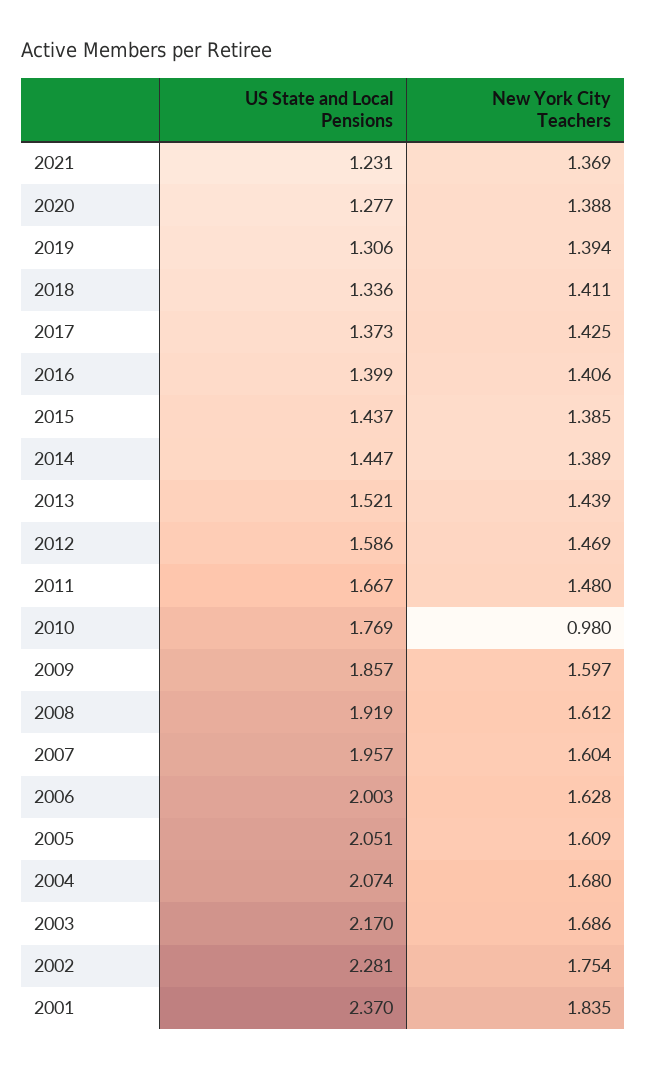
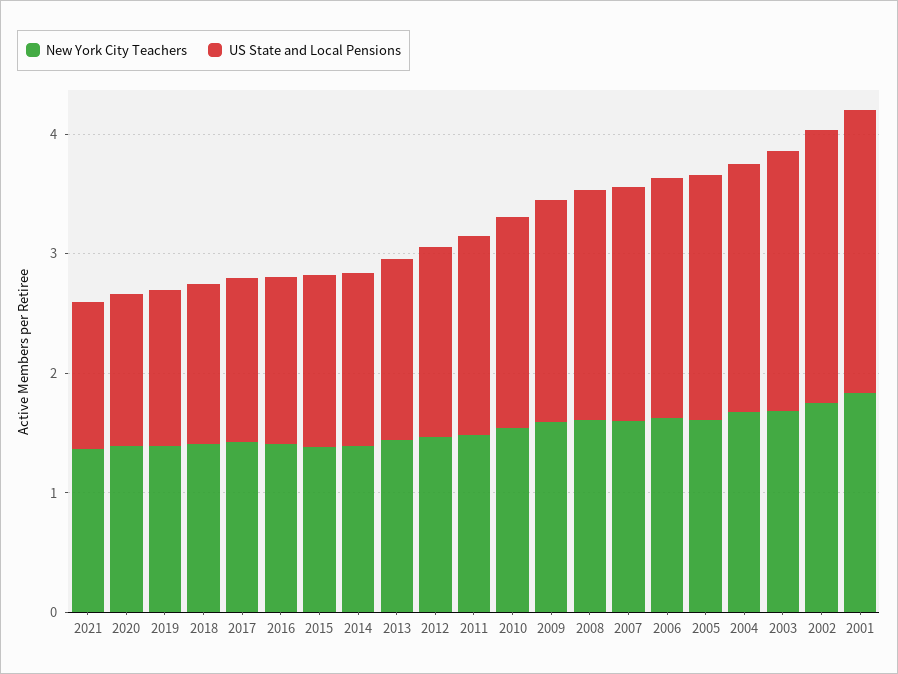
  {
    "US State and Local Pensions": {
      "2021": 1.231,
      "2020": 1.277,
      "2019": 1.306,
      "2018": 1.336,
      "2017": 1.373,
      "2016": 1.399,
      "2015": 1.437,
      "2014": 1.447,
      "2013": 1.521,
      "2012": 1.586,
      "2011": 1.667,
      "2010": 1.769,
      "2009": 1.857,
      "2008": 1.919,
      "2007": 1.957,
      "2006": 2.003,
      "2005": 2.051,
      "2004": 2.074,
      "2003": 2.17,
      "2002": 2.281,
      "2001": 2.37
    },
    "New York City Teachers": {
      "2021": 1.369,
      "2020": 1.388,
      "2019": 1.394,
      "2018": 1.411,
      "2017": 1.425,
      "2016": 1.406,
      "2015": 1.385,
      "2014": 1.389,
      "2013": 1.439,
      "2012": 1.469,
      "2011": 1.48,
-     "2010": 0.98,
+     "2010": 1.6,
      "2009": 1.597,
      "2008": 1.612,
      "2007": 1.604,
      "2006": 1.628,
      "2005": 1.609,
      "2004": 1.68,
      "2003": 1.686,
      "2002": 1.754,
      "2001": 1.835
    }
  }

